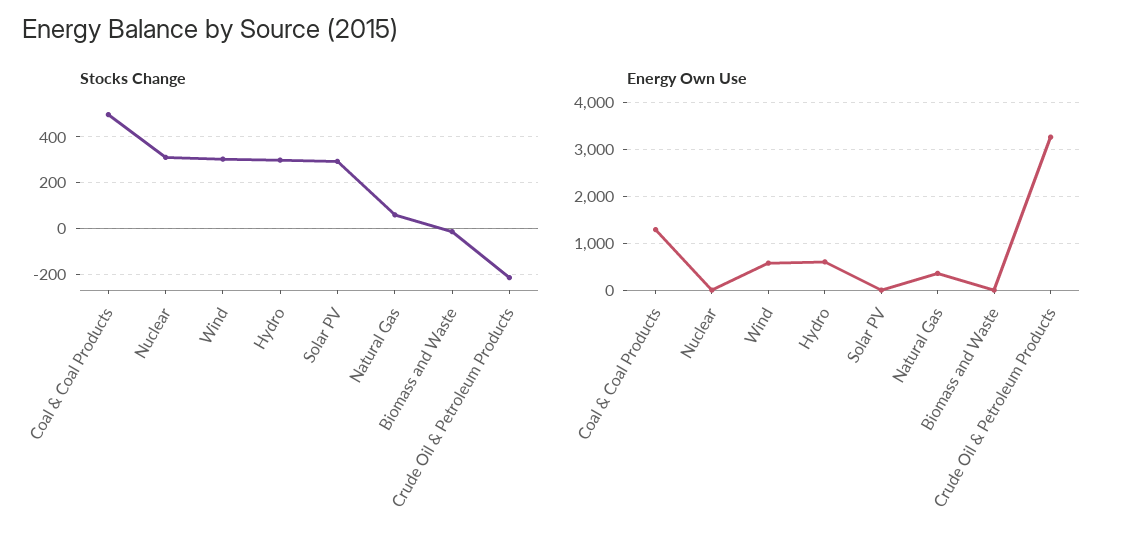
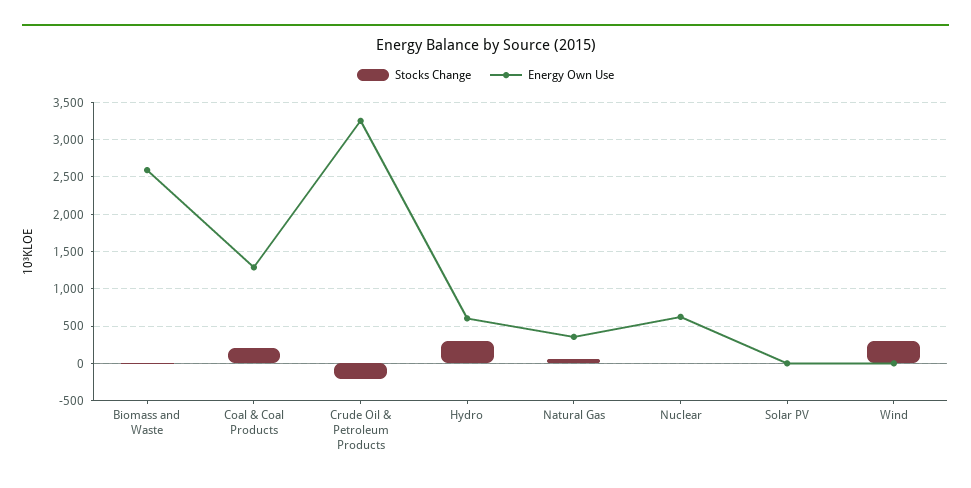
  {
    "Stocks Change": {
-     "Coal & Coal Products": 500,
+     "Coal & Coal Products": 200,
-     "Nuclear": 300,
+     "Nuclear": 0,
      "Wind": 300,
      "Hydro": 300,
-     "Solar PV": 300,
+     "Solar PV": 0,
      "Natural Gas": 50,
      "Biomass and Waste": 0,
      "Crude Oil & Petroleum Products": -200
    },
    "Energy Own Use": {
      "Coal & Coal Products": 1300,
-     "Nuclear": 0,
+     "Nuclear": 600,
-     "Wind": 600,
+     "Wind": 0,
      "Hydro": 600,
      "Solar PV": 0,
      "Natural Gas": 400,
-     "Biomass and Waste": 0,
+     "Biomass and Waste": 2600,
      "Crude Oil & Petroleum Products": 3300
    }
  }

